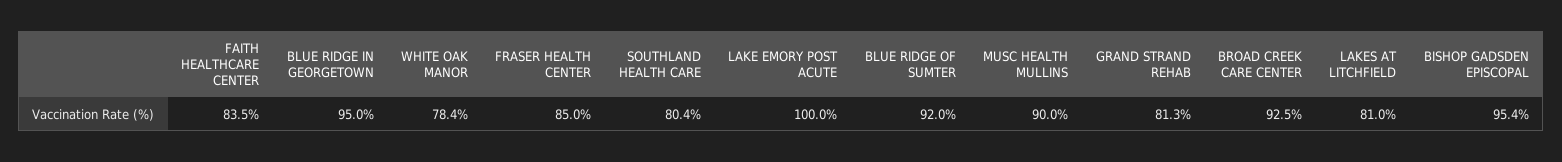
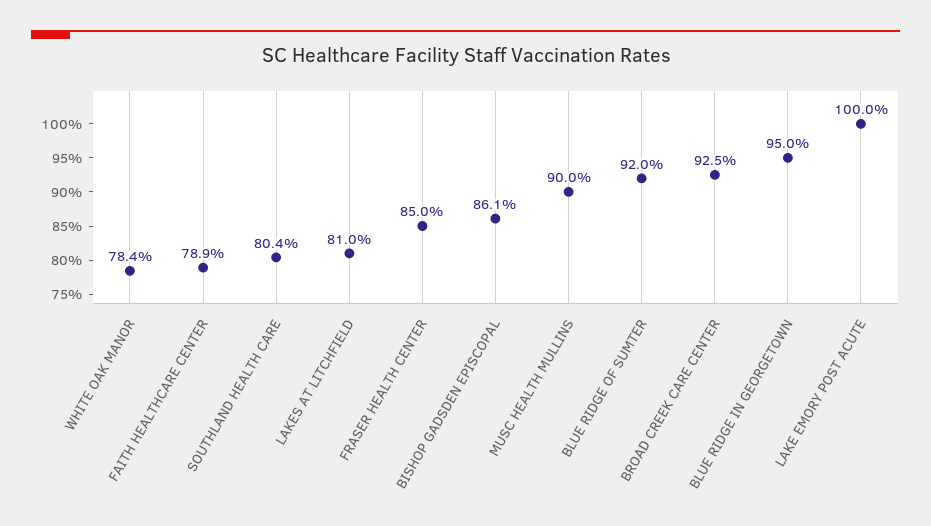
  {
-   "FAITH HEALTHCARE CENTER": 83.5,
+   "FAITH HEALTHCARE CENTER": 78.9,
    "BLUE RIDGE IN GEORGETOWN": 95,
    "WHITE OAK MANOR": 78.4,
    "FRASER HEALTH CENTER": 85,
    "SOUTHLAND HEALTH CARE": 80.4,
    "LAKE EMORY POST ACUTE": 100,
    "BLUE RIDGE OF SUMTER": 92,
    "MUSC HEALTH MULLINS": 90,
-   "GRAND STRAND REHAB": 81.3,
    "BROAD CREEK CARE CENTER": 92.5,
    "LAKES AT LITCHFIELD": 81,
-   "BISHOP GADSDEN EPISCOPAL": 95.4
+   "BISHOP GADSDEN EPISCOPAL": 86.1
  }

